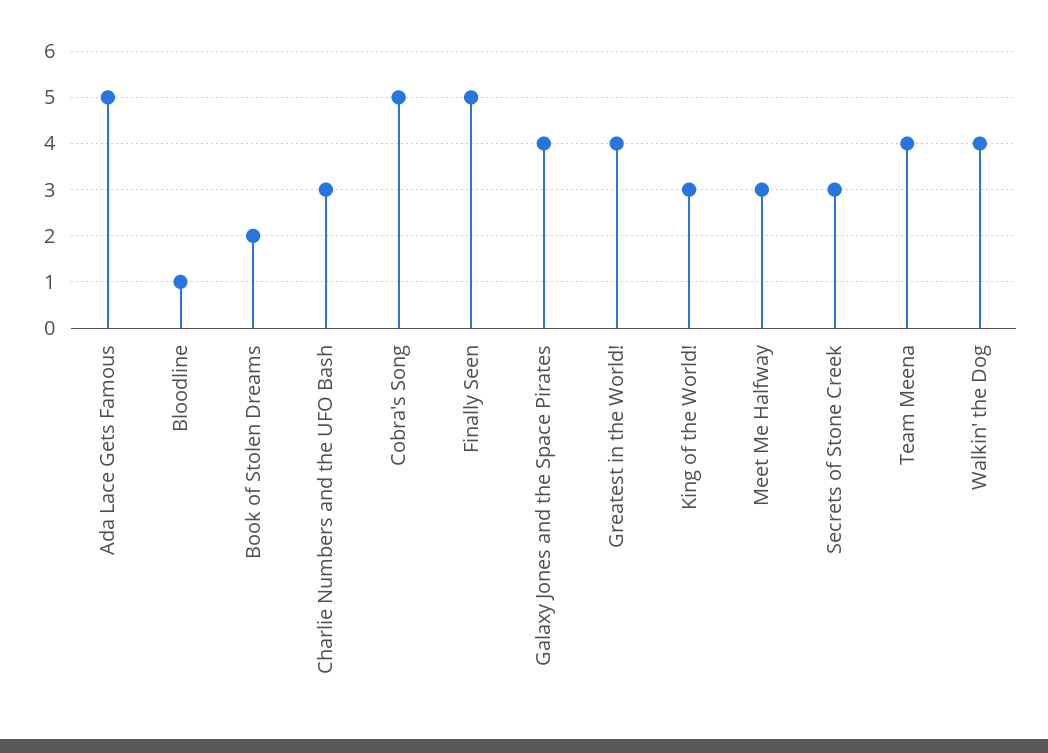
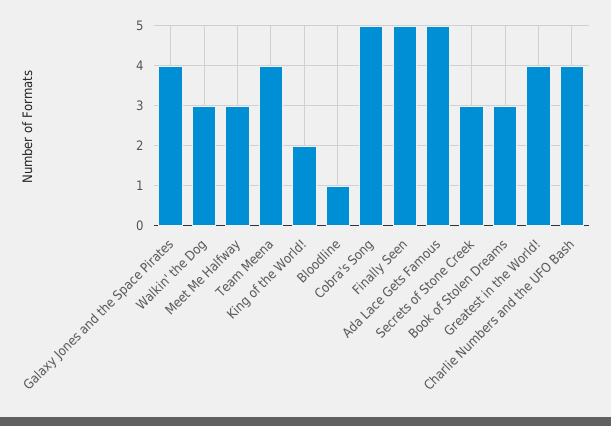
  {
    "Ada Lace Gets Famous": 5,
    "Bloodline": 1,
-   "Book of Stolen Dreams": 2,
+   "Book of Stolen Dreams": 3,
-   "Charlie Numbers and the UFO Bash": 3,
+   "Charlie Numbers and the UFO Bash": 4,
    "Cobra's Song": 5,
    "Finally Seen": 5,
    "Galaxy Jones and the Space Pirates": 4,
    "Greatest in the World!": 4,
-   "King of the World!": 3,
+   "King of the World!": 2,
    "Meet Me Halfway": 3,
    "Secrets of Stone Creek": 3,
    "Team Meena": 4,
-   "Walkin' the Dog": 4
+   "Walkin' the Dog": 3
  }

